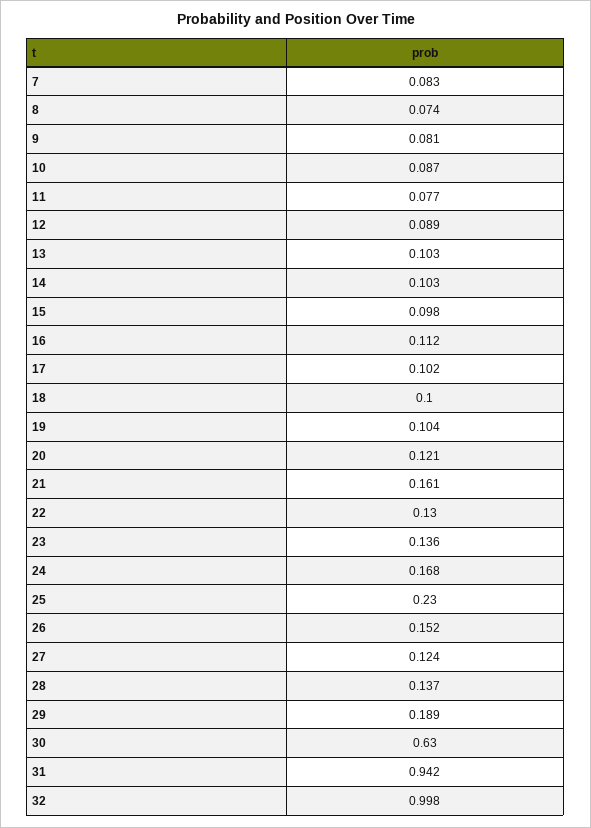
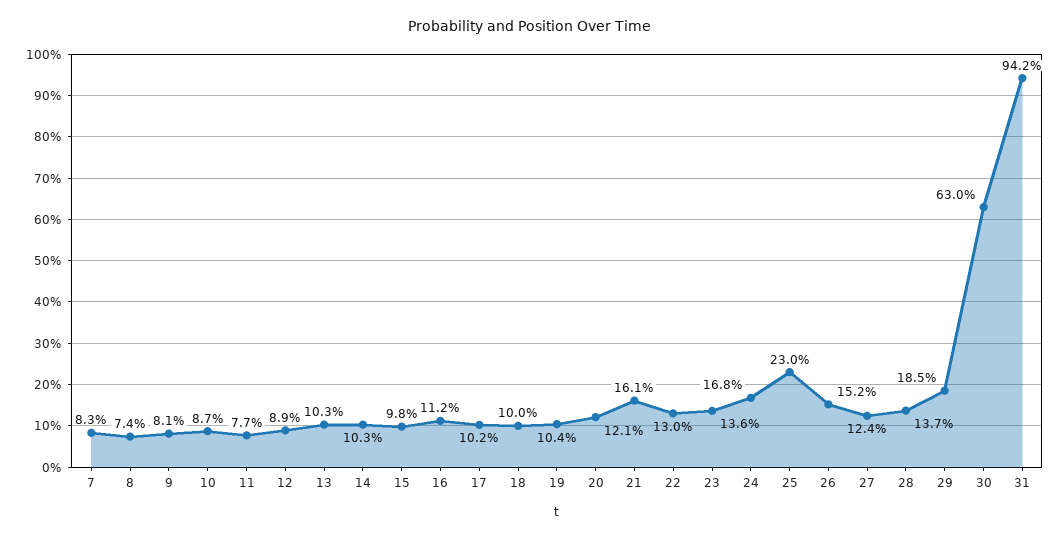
  {
    "7": 0.083,
    "8": 0.074,
    "9": 0.081,
    "10": 0.087,
    "11": 0.077,
    "12": 0.089,
    "13": 0.103,
    "14": 0.103,
    "15": 0.098,
    "16": 0.112,
    "17": 0.102,
    "18": 0.1,
    "19": 0.104,
    "20": 0.121,
    "21": 0.161,
    "22": 0.13,
    "23": 0.136,
    "24": 0.168,
    "25": 0.23,
    "26": 0.152,
    "27": 0.124,
    "28": 0.137,
-   "29": 0.189,
+   "29": 0.185,
    "30": 0.63,
-   "31": 0.942,
+   "31": 0.942
-   "32": 0.998
  }

